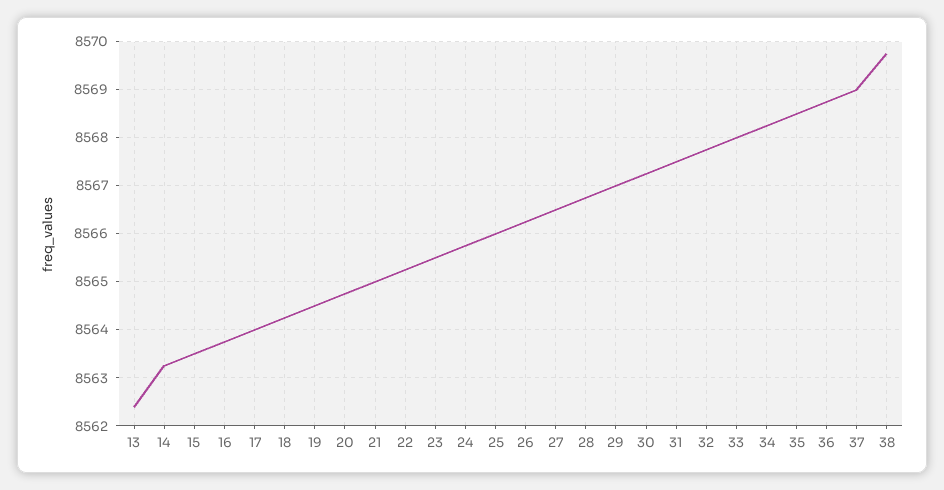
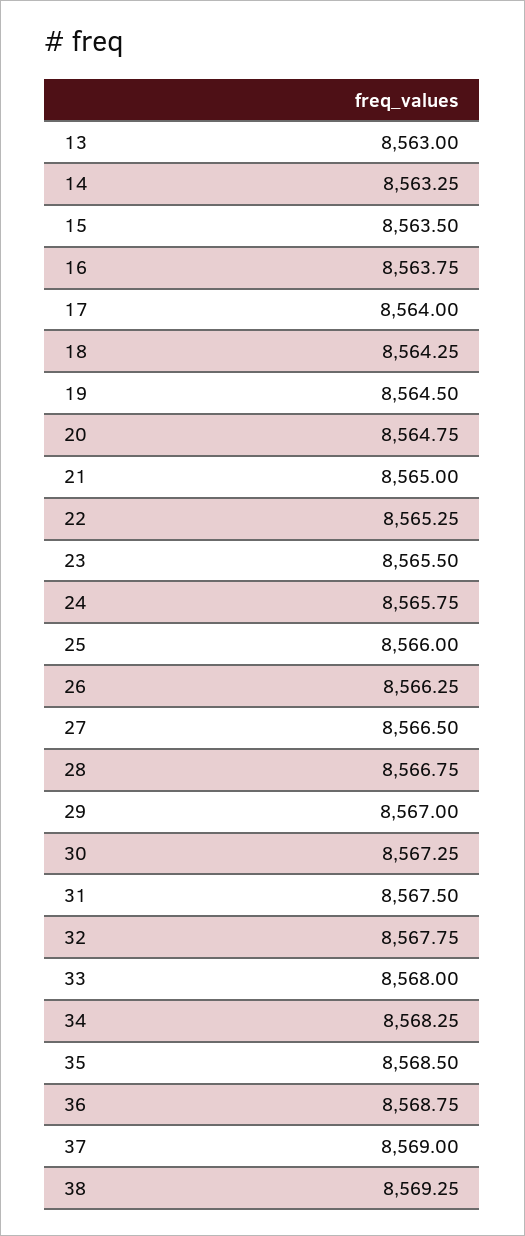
  {
-   "13": 8562.4,
+   "13": 8563,
    "14": 8563.25,
    "15": 8563.5,
    "16": 8563.75,
    "17": 8564,
    "18": 8564.25,
    "19": 8564.5,
    "20": 8564.75,
    "21": 8565,
    "22": 8565.25,
    "23": 8565.5,
    "24": 8565.75,
    "25": 8566,
    "26": 8566.25,
    "27": 8566.5,
    "28": 8566.75,
    "29": 8567,
    "30": 8567.25,
    "31": 8567.5,
    "32": 8567.75,
    "33": 8568,
    "34": 8568.25,
    "35": 8568.5,
    "36": 8568.75,
    "37": 8569,
-   "38": 8569.8
+   "38": 8569.25
  }

